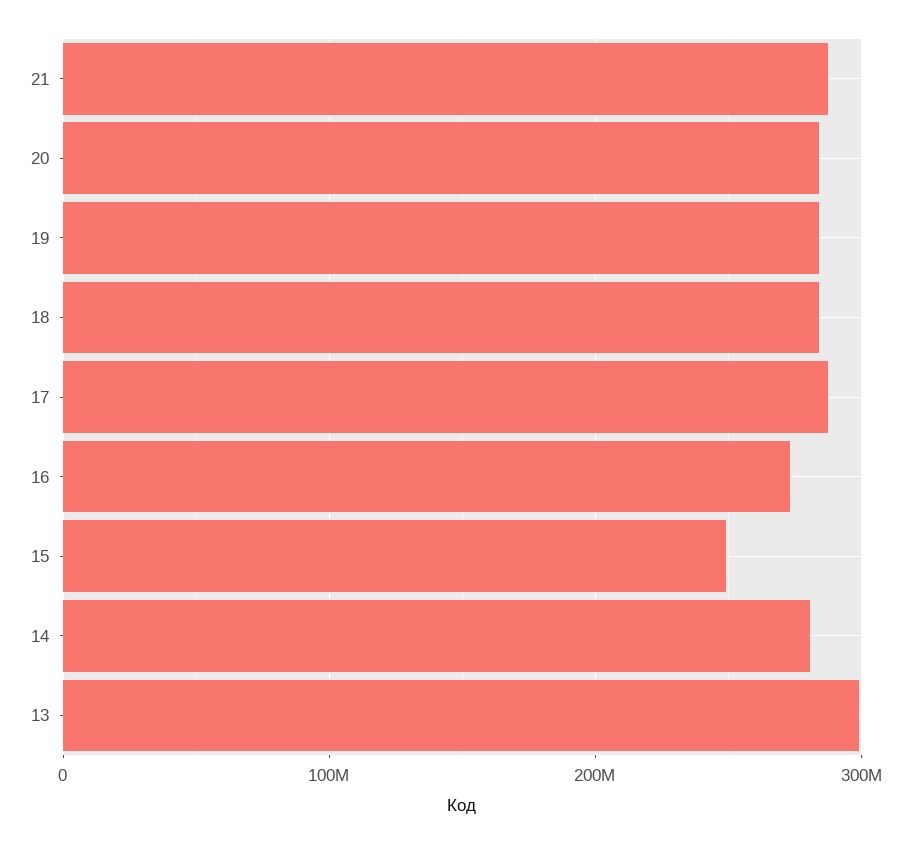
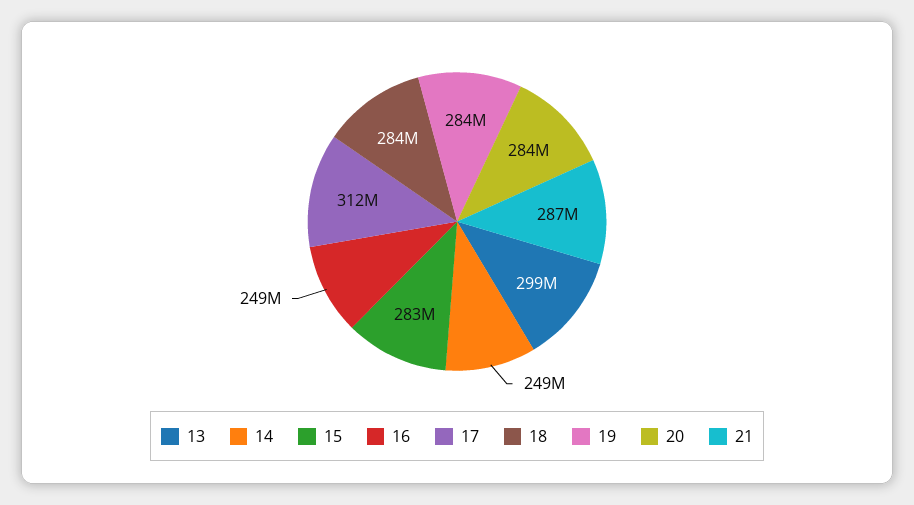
  {
    "21": 287000000,
    "20": 284000000,
    "19": 284000000,
    "18": 284000000,
-   "17": 290000000,
+   "17": 312000000,
-   "16": 270000000,
+   "16": 249000000,
-   "15": 250000000,
+   "15": 283000000,
-   "14": 280000000,
+   "14": 249000000,
    "13": 299000000
  }

